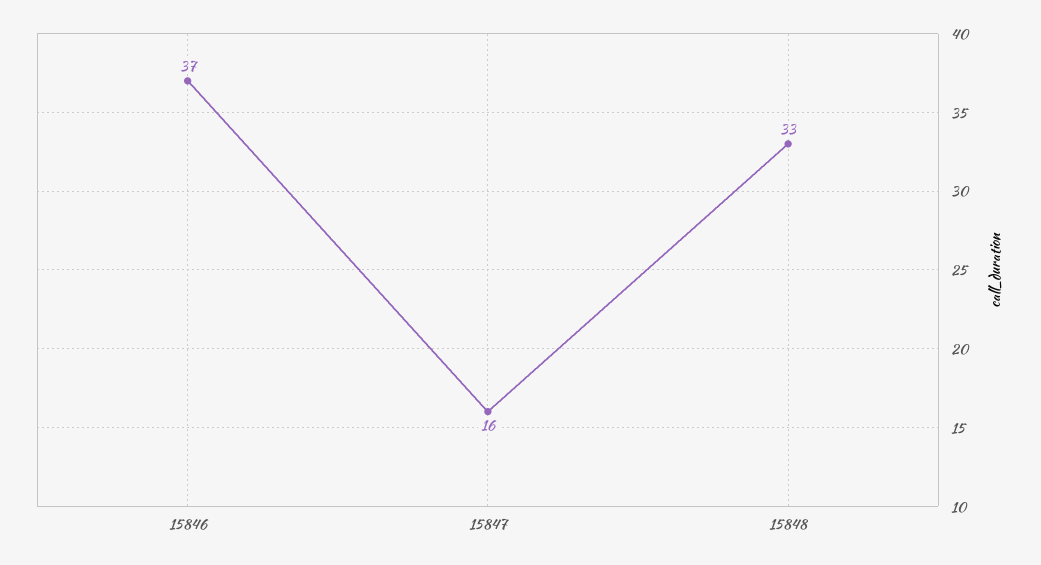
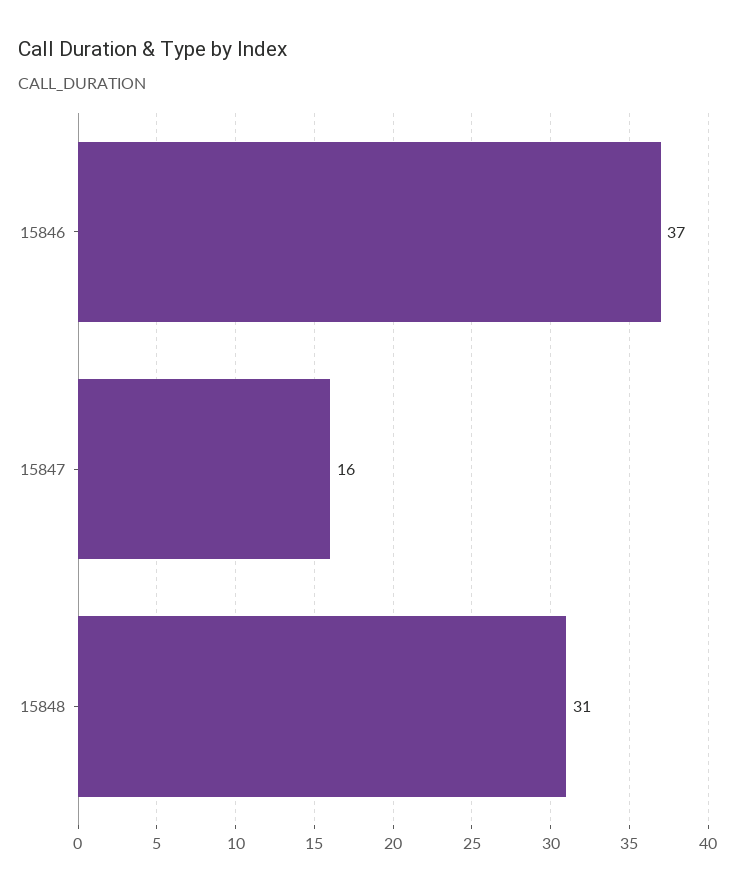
  {
    "15846": 37,
    "15847": 16,
-   "15848": 33
+   "15848": 31
  }

